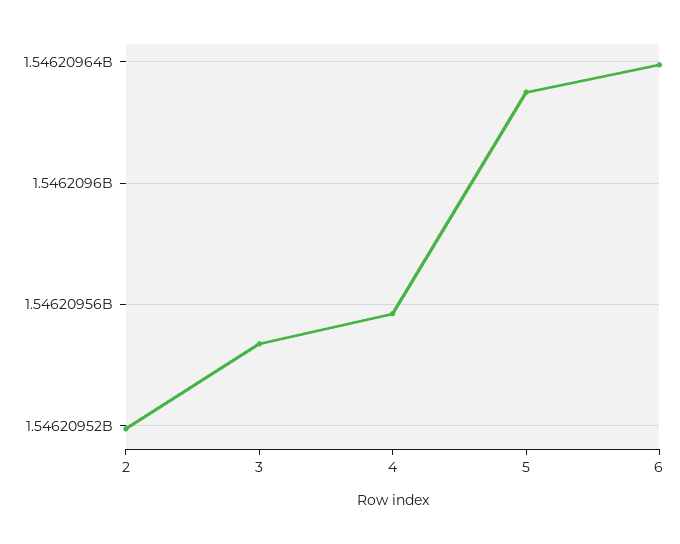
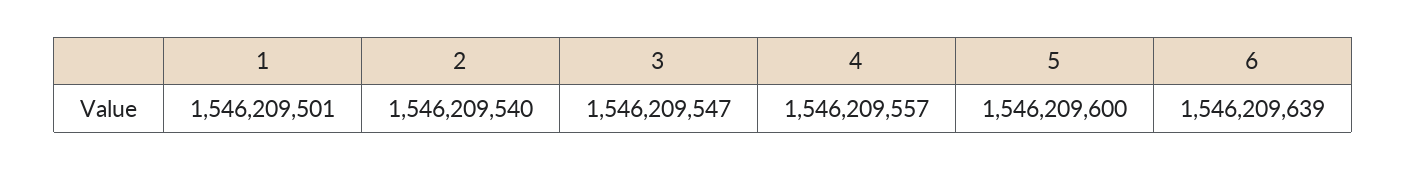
  {
-   "2": 1546209520,
+   "2": 1546209540,
    "3": 1546209547,
    "4": 1546209557,
-   "5": 1546209630,
+   "5": 1546209600,
-   "6": 1546209639
+   "6": 1546209639,
+   "1": 1546209501
  }

